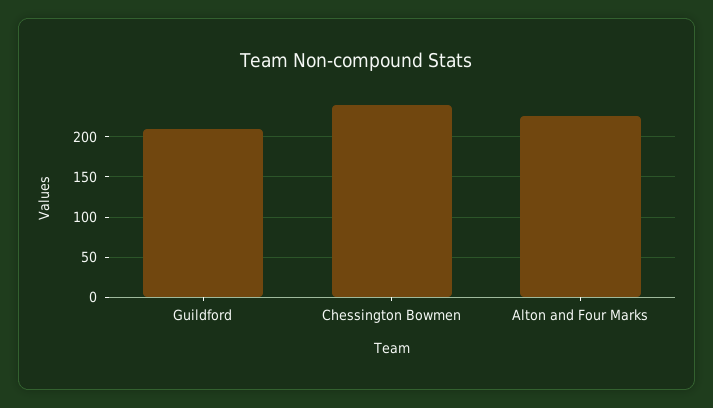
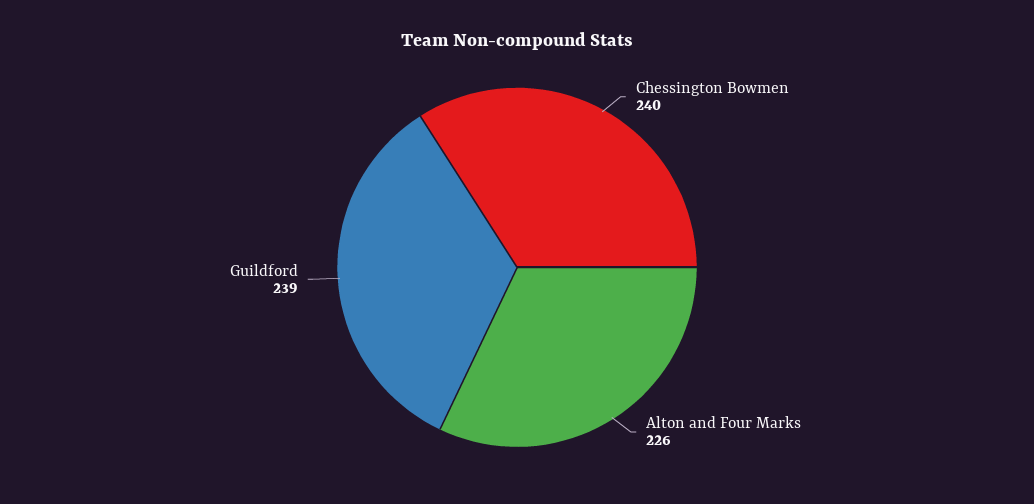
  {
-   "Guildford": 210,
+   "Guildford": 239,
    "Chessington Bowmen": 240,
    "Alton and Four Marks": 226
  }

